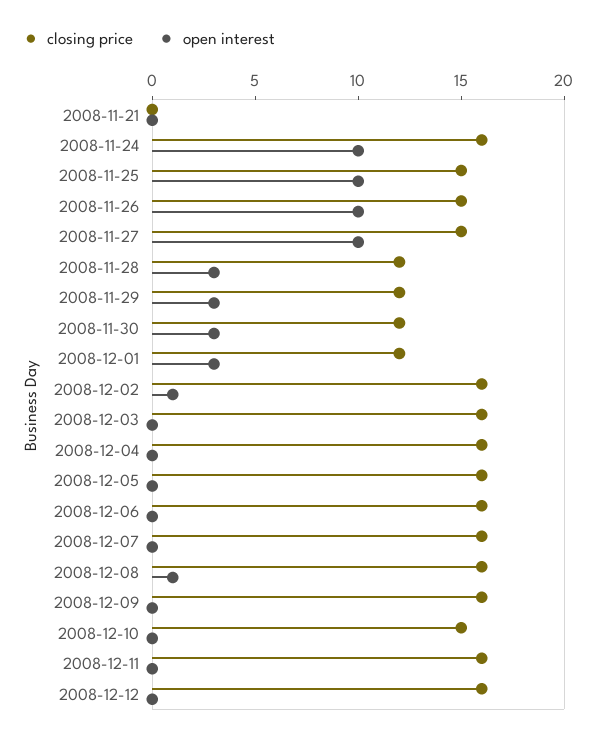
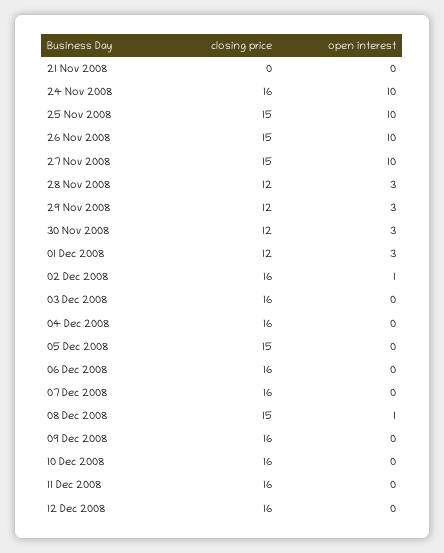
  {
    "closing price": {
      "2008-11-21": 0,
      "2008-11-24": 16,
      "2008-11-25": 15,
      "2008-11-26": 15,
      "2008-11-27": 15,
      "2008-11-28": 12,
      "2008-11-29": 12,
      "2008-11-30": 12,
      "2008-12-01": 12,
      "2008-12-02": 16,
      "2008-12-03": 16,
      "2008-12-04": 16,
-     "2008-12-05": 16,
+     "2008-12-05": 15,
      "2008-12-06": 16,
      "2008-12-07": 16,
-     "2008-12-08": 16,
+     "2008-12-08": 15,
      "2008-12-09": 16,
-     "2008-12-10": 15,
+     "2008-12-10": 16,
      "2008-12-11": 16,
      "2008-12-12": 16
    },
    "open interest": {
      "2008-11-21": 0,
      "2008-11-24": 10,
      "2008-11-25": 10,
      "2008-11-26": 10,
      "2008-11-27": 10,
      "2008-11-28": 3,
      "2008-11-29": 3,
      "2008-11-30": 3,
      "2008-12-01": 3,
      "2008-12-02": 1,
      "2008-12-03": 0,
      "2008-12-04": 0,
      "2008-12-05": 0,
      "2008-12-06": 0,
      "2008-12-07": 0,
      "2008-12-08": 1,
      "2008-12-09": 0,
      "2008-12-10": 0,
      "2008-12-11": 0,
      "2008-12-12": 0
    }
  }

